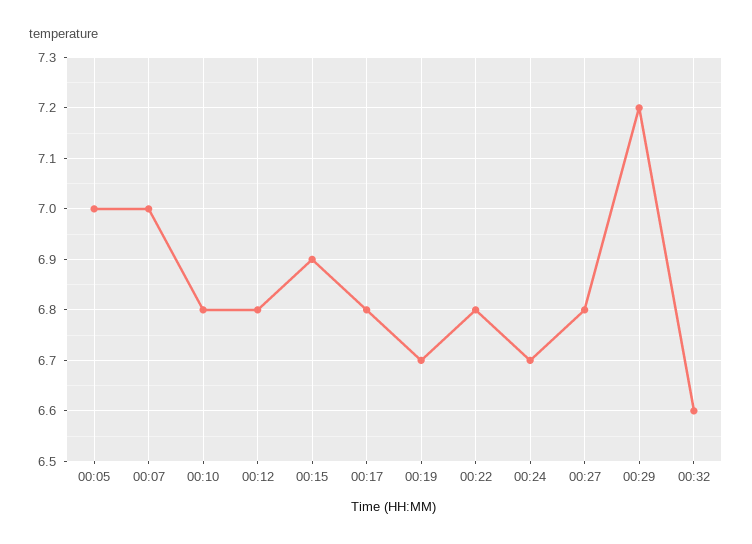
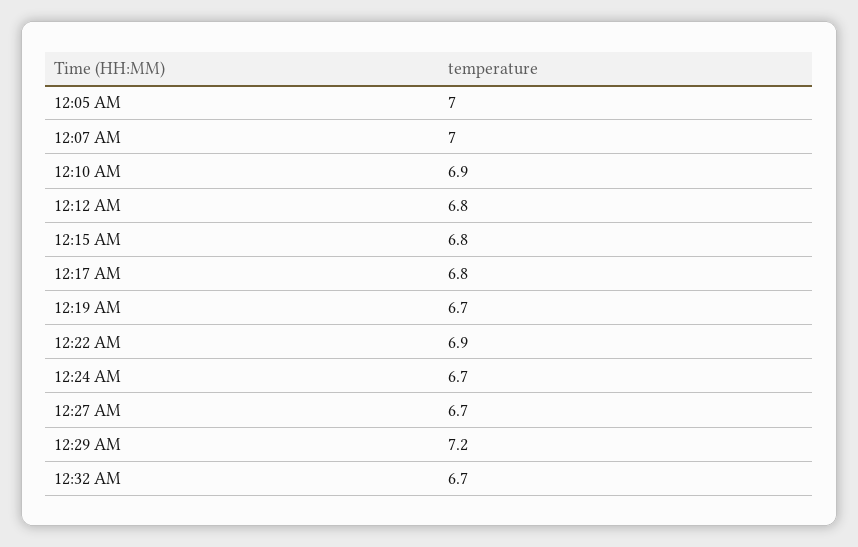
  {
    "00:05": 7,
    "00:07": 7,
-   "00:10": 6.8,
+   "00:10": 6.9,
    "00:12": 6.8,
-   "00:15": 6.9,
+   "00:15": 6.8,
    "00:17": 6.8,
    "00:19": 6.7,
-   "00:22": 6.8,
+   "00:22": 6.9,
    "00:24": 6.7,
-   "00:27": 6.8,
+   "00:27": 6.7,
    "00:29": 7.2,
-   "00:32": 6.6
+   "00:32": 6.7
  }

